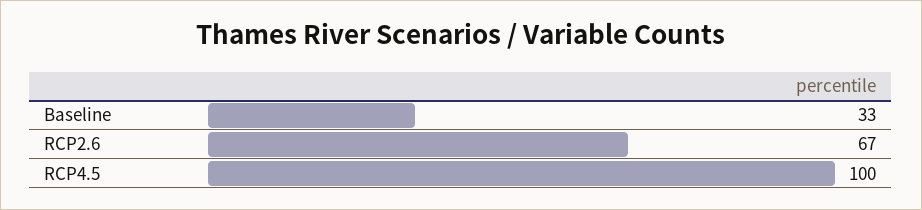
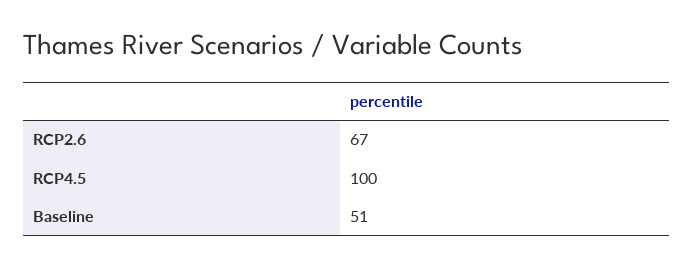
  {
-   "Baseline": 33,
+   "Baseline": 51,
    "RCP2.6": 67,
    "RCP4.5": 100
  }

